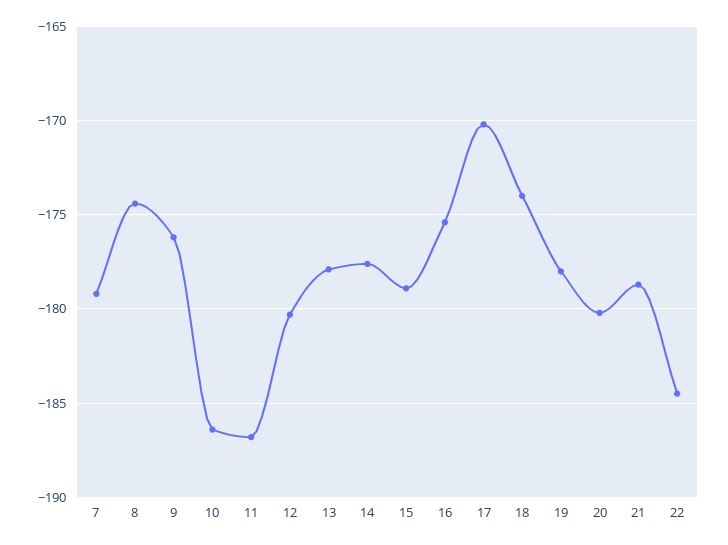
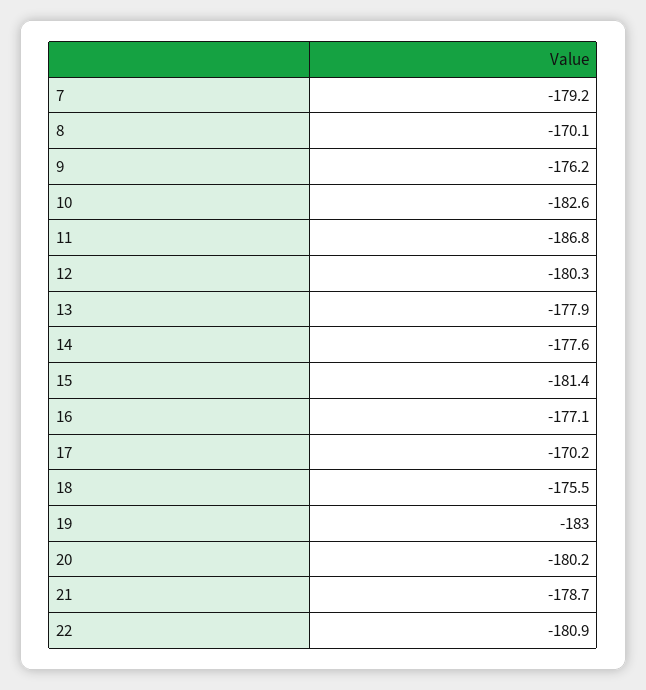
  {
    "7": -179.2,
-   "8": -174.5,
+   "8": -170.1,
    "9": -176.2,
-   "10": -186.5,
+   "10": -182.6,
    "11": -186.8,
    "12": -180.3,
    "13": -177.9,
    "14": -177.6,
-   "15": -179,
+   "15": -181.4,
-   "16": -175.5,
+   "16": -177.1,
    "17": -170.2,
-   "18": -174,
+   "18": -175.5,
-   "19": -178,
+   "19": -183,
    "20": -180.2,
    "21": -178.7,
-   "22": -184.5
+   "22": -180.9
  }

